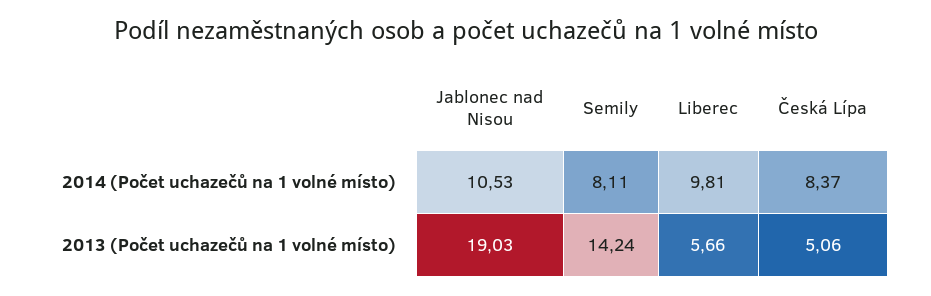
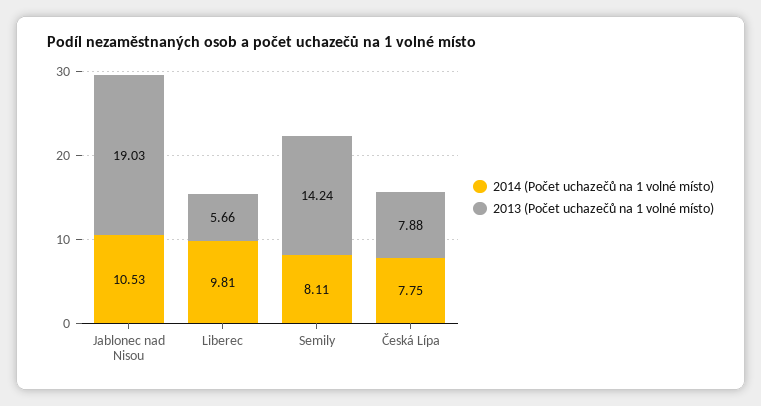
  {
    "2014 (Počet uchazečů na 1 volné místo)": {
      "Jablonec nad Nisou": 10.53,
      "Semily": 8.11,
      "Liberec": 9.81,
-     "Česká Lípa": 8.37
+     "Česká Lípa": 7.75
    },
    "2013 (Počet uchazečů na 1 volné místo)": {
      "Jablonec nad Nisou": 19.03,
      "Semily": 14.24,
      "Liberec": 5.66,
-     "Česká Lípa": 5.06
+     "Česká Lípa": 7.88
    }
  }

